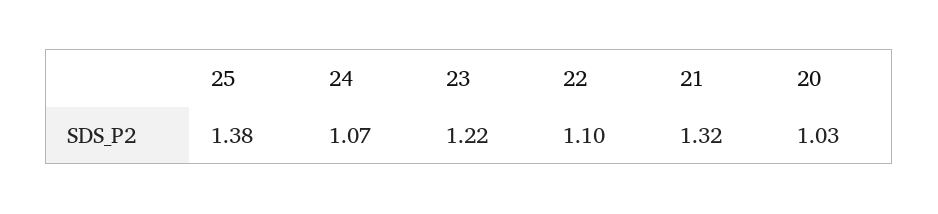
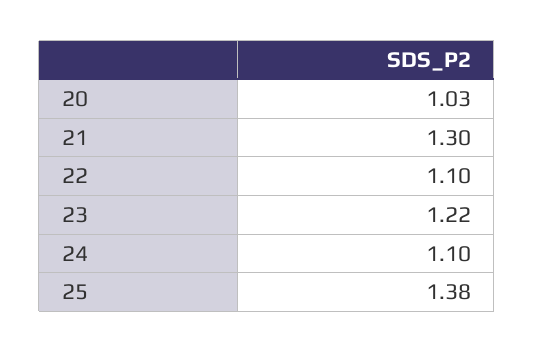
  {
    "25": 1.38,
-   "24": 1.07,
+   "24": 1.1,
    "23": 1.22,
    "22": 1.1,
-   "21": 1.32,
+   "21": 1.3,
    "20": 1.03
  }

